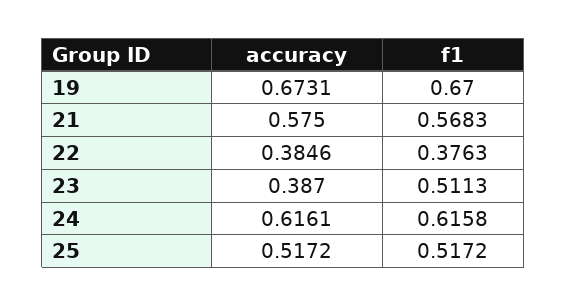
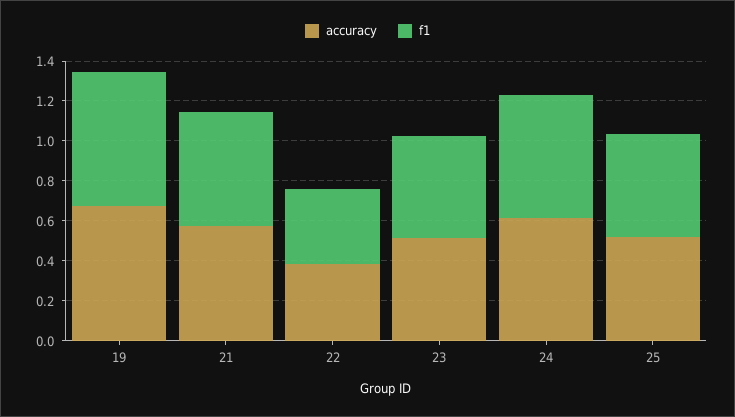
  {
    "accuracy": {
      "19": 0.6731,
      "21": 0.575,
      "22": 0.3846,
-     "23": 0.387,
+     "23": 0.5,
      "24": 0.6161,
      "25": 0.5172
    },
    "f1": {
      "19": 0.67,
      "21": 0.5683,
      "22": 0.3763,
      "23": 0.5113,
      "24": 0.6158,
      "25": 0.5172
    }
  }

